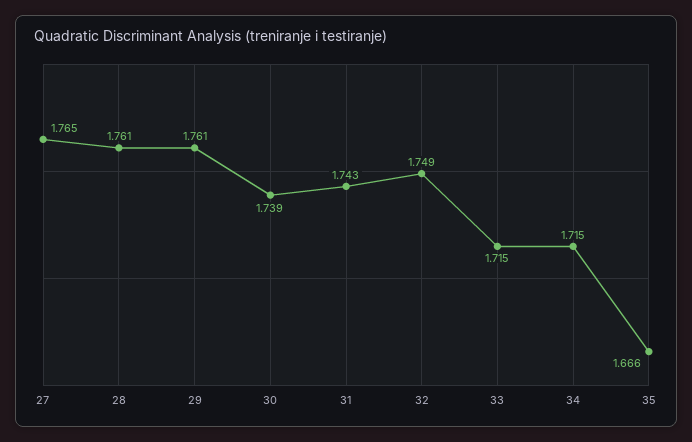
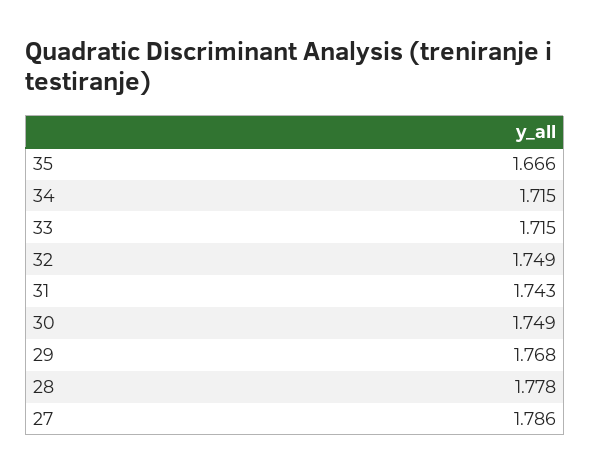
  {
-   "27": 1.765,
+   "27": 1.786,
-   "28": 1.761,
+   "28": 1.778,
-   "29": 1.761,
+   "29": 1.768,
-   "30": 1.739,
+   "30": 1.749,
    "31": 1.743,
    "32": 1.749,
    "33": 1.715,
    "34": 1.715,
    "35": 1.666
  }

